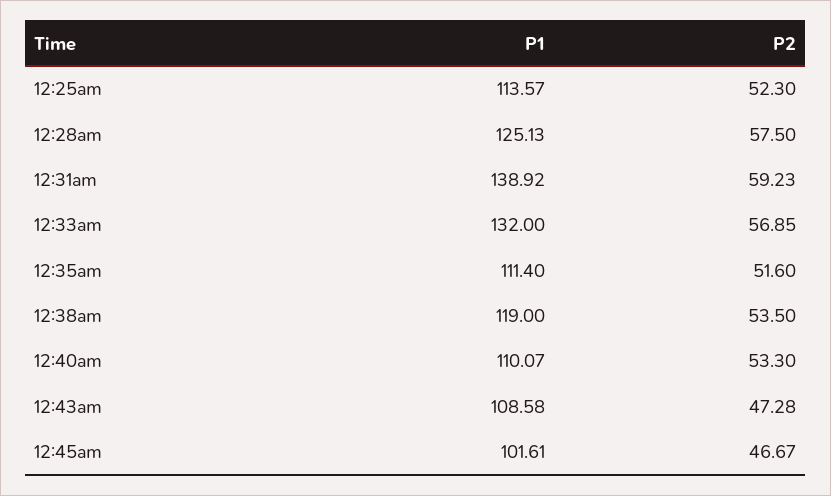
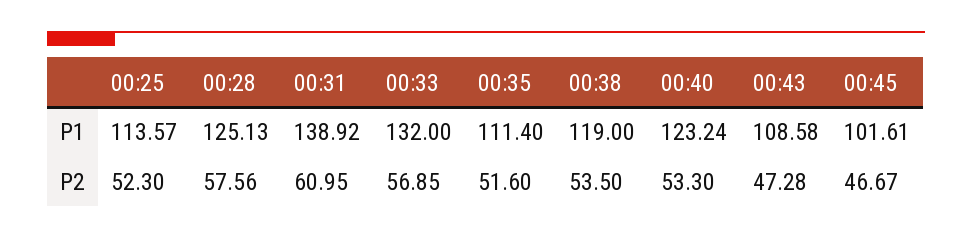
  {
    "P1": {
      "12:25am": 113.57,
      "12:28am": 125.13,
      "12:31am": 138.92,
      "12:33am": 132,
      "12:35am": 111.4,
      "12:38am": 119,
-     "12:40am": 110.07,
+     "12:40am": 123.24,
      "12:43am": 108.58,
      "12:45am": 101.61
    },
    "P2": {
      "12:25am": 52.3,
-     "12:28am": 57.5,
+     "12:28am": 57.56,
-     "12:31am": 59.23,
+     "12:31am": 60.95,
      "12:33am": 56.85,
      "12:35am": 51.6,
      "12:38am": 53.5,
      "12:40am": 53.3,
      "12:43am": 47.28,
      "12:45am": 46.67
    }
  }

